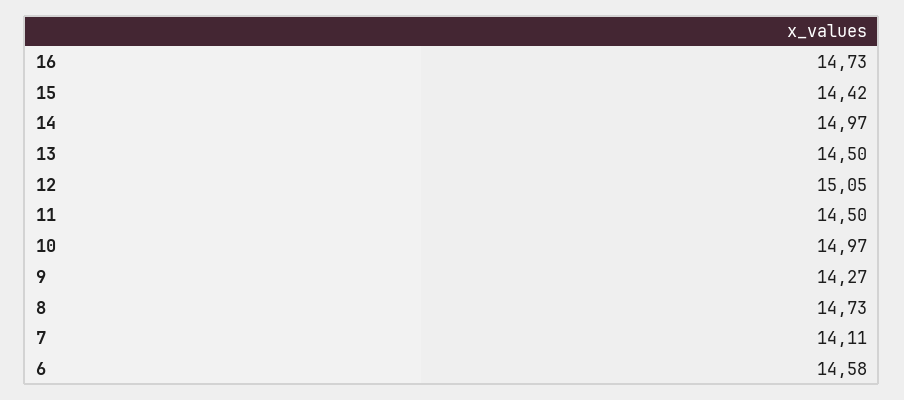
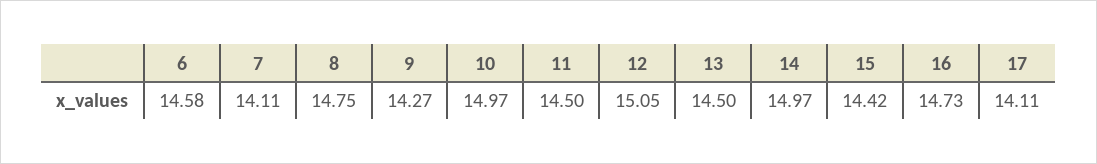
  {
    "16": 14.73,
    "15": 14.42,
    "14": 14.97,
    "13": 14.5,
    "12": 15.05,
    "11": 14.5,
    "10": 14.97,
    "9": 14.27,
-   "8": 14.73,
+   "8": 14.75,
    "7": 14.11,
-   "6": 14.58
+   "6": 14.58,
+   "17": 14.11
  }

